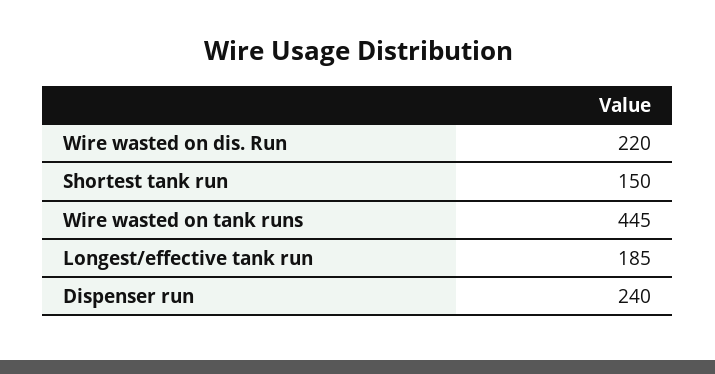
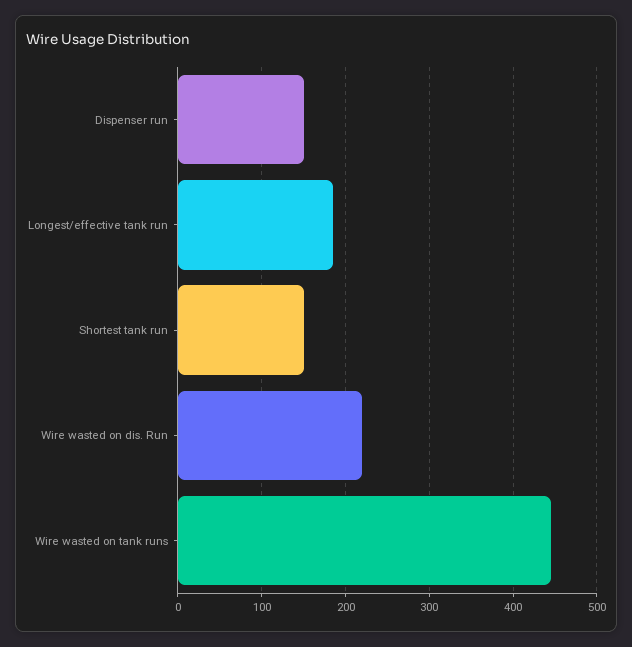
  {
    "Wire wasted on dis. Run": 220,
    "Shortest tank run": 150,
    "Wire wasted on tank runs": 445,
    "Longest/effective tank run": 185,
-   "Dispenser run": 240
+   "Dispenser run": 150
  }

